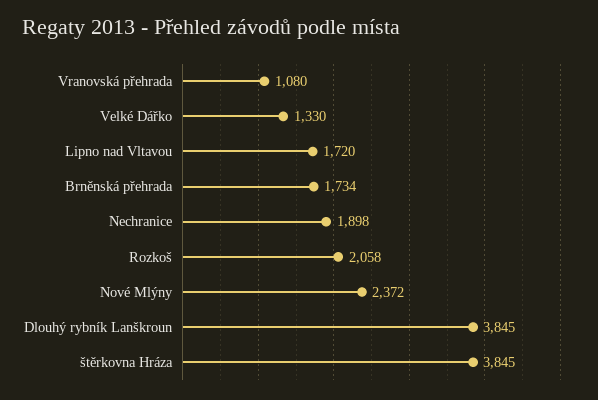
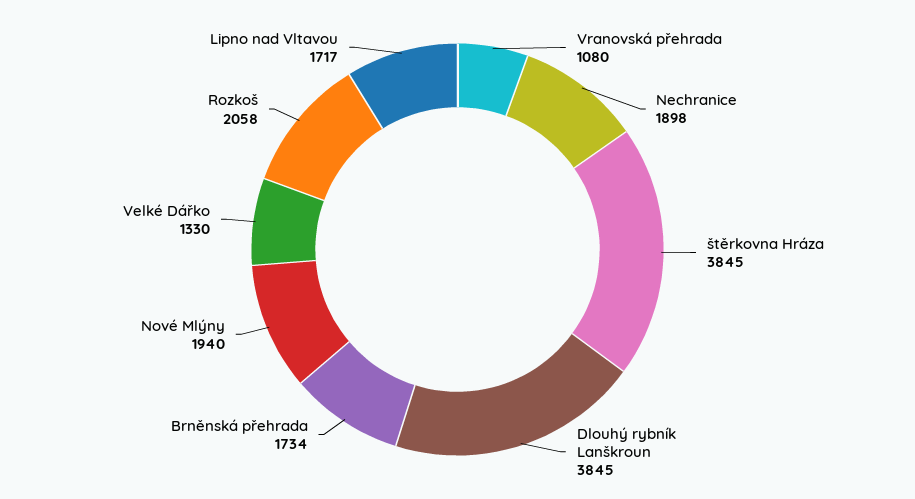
  {
    "Vranovská přehrada": 1080,
    "Velké Dářko": 1330,
-   "Lipno nad Vltavou": 1720,
+   "Lipno nad Vltavou": 1717,
    "Brněnská přehrada": 1734,
    "Nechranice": 1898,
    "Rozkoš": 2058,
-   "Nové Mlýny": 2372,
+   "Nové Mlýny": 1940,
    "Dlouhý rybník Lanškroun": 3845,
    "štěrkovna Hráza": 3845
  }

